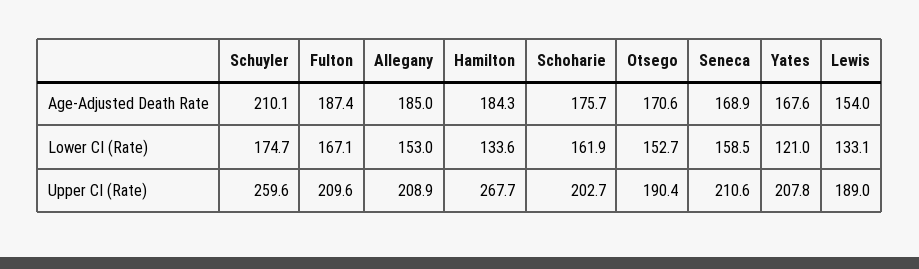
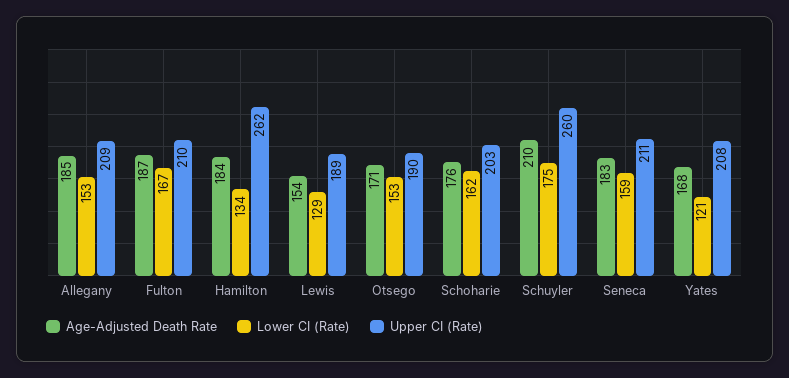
  {
    "Age-Adjusted Death Rate": {
      "Schuyler": 210.1,
      "Fulton": 187.4,
      "Allegany": 185,
      "Hamilton": 184.3,
      "Schoharie": 175.7,
      "Otsego": 170.6,
-     "Seneca": 168.9,
+     "Seneca": 183,
      "Yates": 167.6,
      "Lewis": 154
    },
    "Lower CI (Rate)": {
      "Schuyler": 174.7,
      "Fulton": 167.1,
      "Allegany": 153,
      "Hamilton": 133.6,
      "Schoharie": 161.9,
      "Otsego": 152.7,
      "Seneca": 158.5,
      "Yates": 121,
-     "Lewis": 133.1
+     "Lewis": 129
    },
    "Upper CI (Rate)": {
      "Schuyler": 259.6,
      "Fulton": 209.6,
      "Allegany": 208.9,
-     "Hamilton": 267.7,
+     "Hamilton": 262,
      "Schoharie": 202.7,
      "Otsego": 190.4,
      "Seneca": 210.6,
      "Yates": 207.8,
      "Lewis": 189
    }
  }

